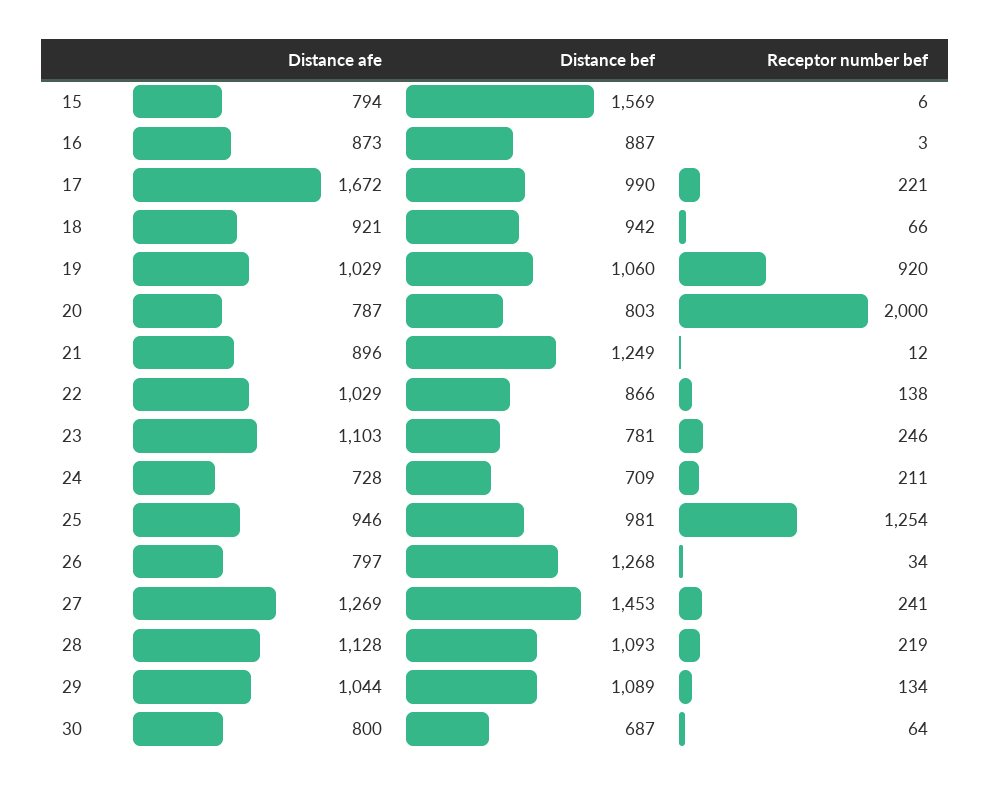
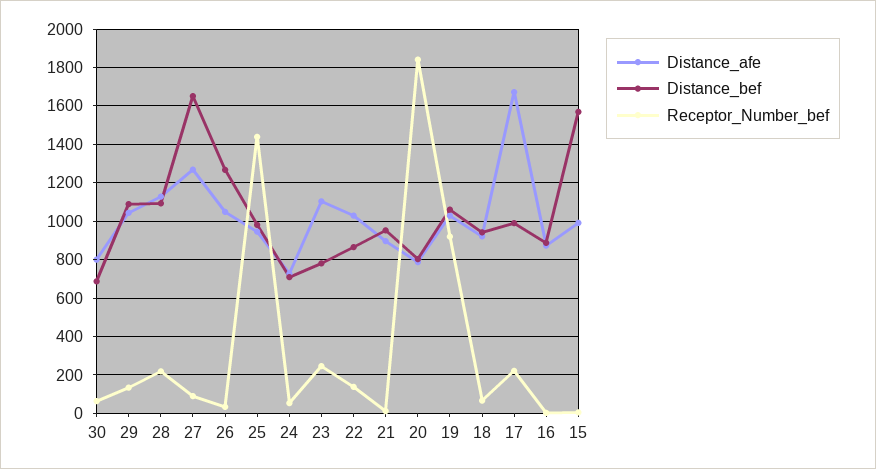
  {
    "Distance afe": {
-     "15": 794,
+     "15": 1000,
      "16": 873,
      "17": 1672,
      "18": 921,
      "19": 1029,
      "20": 787,
      "21": 896,
      "22": 1029,
      "23": 1103,
      "24": 728,
      "25": 946,
-     "26": 797,
+     "26": 1050,
      "27": 1269,
      "28": 1128,
      "29": 1044,
      "30": 800
    },
    "Distance bef": {
      "15": 1569,
      "16": 887,
      "17": 990,
      "18": 942,
      "19": 1060,
      "20": 803,
-     "21": 1249,
+     "21": 950,
      "22": 866,
      "23": 781,
      "24": 709,
      "25": 981,
      "26": 1268,
-     "27": 1453,
+     "27": 1650,
      "28": 1093,
      "29": 1089,
      "30": 687
    },
    "Receptor number bef": {
      "15": 6,
      "16": 3,
      "17": 221,
      "18": 66,
      "19": 920,
-     "20": 2000,
+     "20": 1850,
      "21": 12,
      "22": 138,
      "23": 246,
-     "24": 211,
+     "24": 50,
-     "25": 1254,
+     "25": 1450,
      "26": 34,
-     "27": 241,
+     "27": 100,
      "28": 219,
      "29": 134,
      "30": 64
    }
  }

